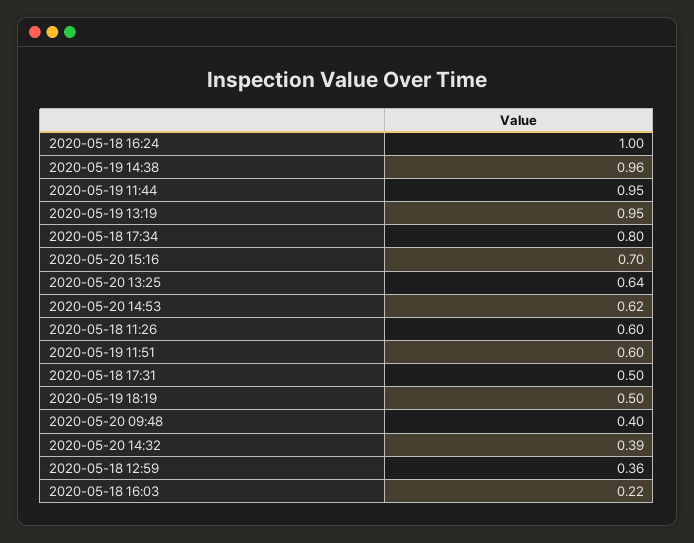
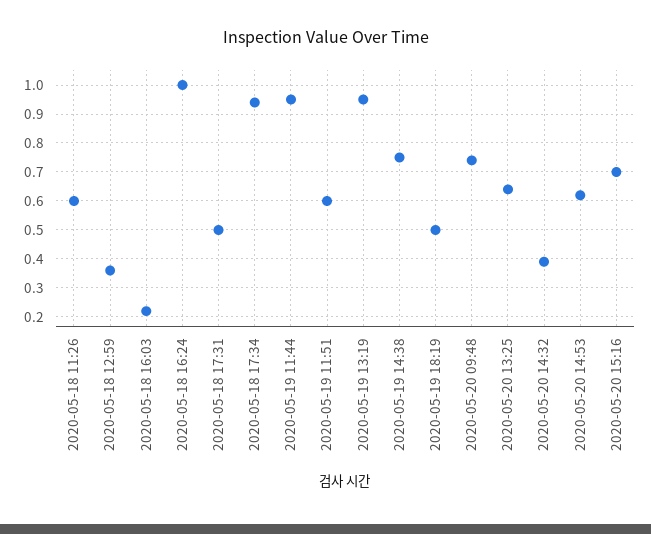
  {
    "2020-05-18 16:24": 1,
-   "2020-05-19 14:38": 0.96,
+   "2020-05-19 14:38": 0.75,
    "2020-05-19 11:44": 0.95,
    "2020-05-19 13:19": 0.95,
-   "2020-05-18 17:34": 0.8,
+   "2020-05-18 17:34": 0.95,
    "2020-05-20 15:16": 0.7,
    "2020-05-20 13:25": 0.64,
    "2020-05-20 14:53": 0.62,
    "2020-05-18 11:26": 0.6,
    "2020-05-19 11:51": 0.6,
    "2020-05-18 17:31": 0.5,
    "2020-05-19 18:19": 0.5,
-   "2020-05-20 09:48": 0.4,
+   "2020-05-20 09:48": 0.75,
    "2020-05-20 14:32": 0.39,
    "2020-05-18 12:59": 0.36,
    "2020-05-18 16:03": 0.22
  }

